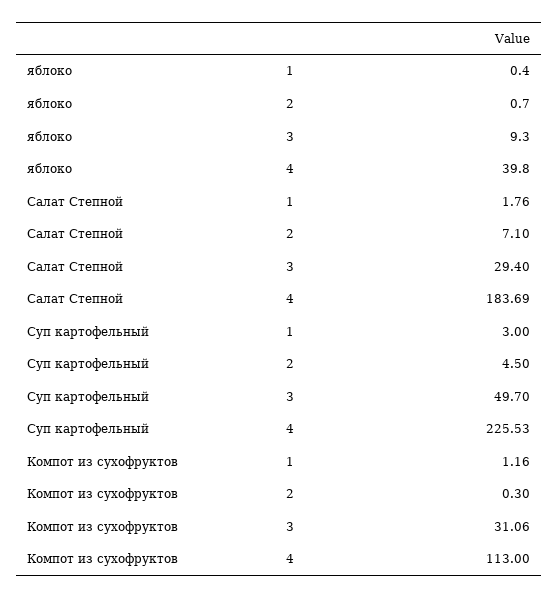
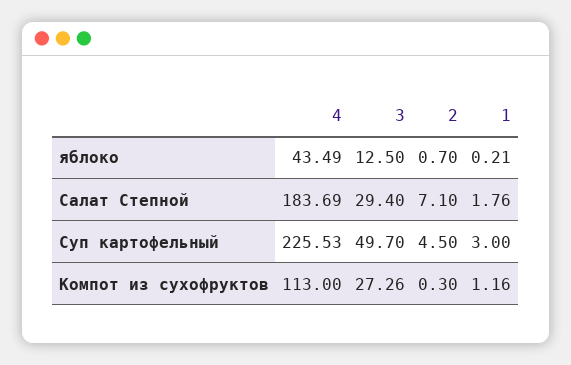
  {
    "яблоко": {
-     "1": 0.4,
+     "1": 0.21,
      "2": 0.7,
-     "3": 9.3,
+     "3": 12.5,
-     "4": 39.8
+     "4": 43.49
    },
    "Салат Степной": {
      "1": 1.76,
      "2": 7.1,
      "3": 29.4,
      "4": 183.69
    },
    "Суп картофельный": {
      "1": 3,
      "2": 4.5,
      "3": 49.7,
      "4": 225.53
    },
    "Компот из сухофруктов": {
      "1": 1.16,
      "2": 0.3,
-     "3": 31.06,
+     "3": 27.26,
      "4": 113
    }
  }

